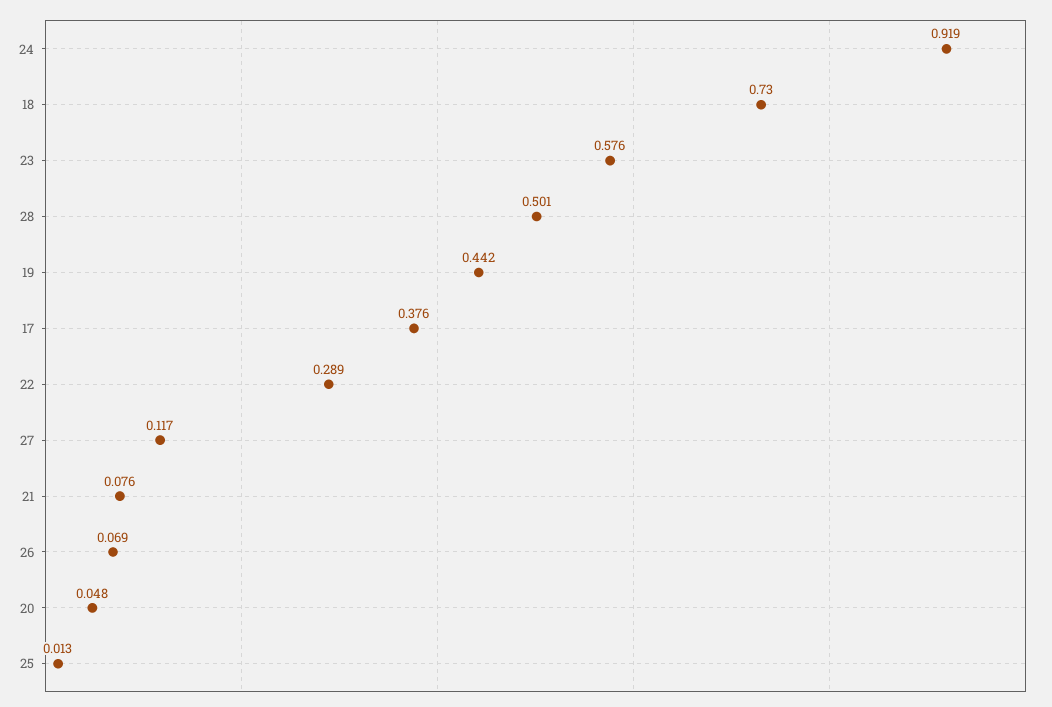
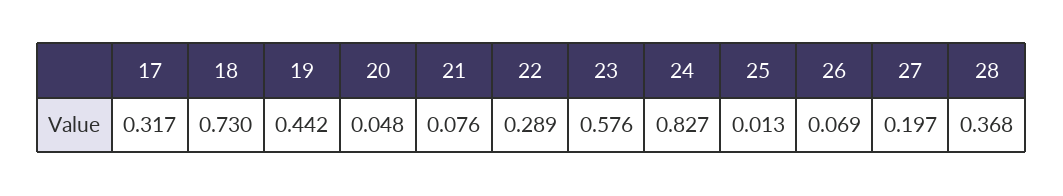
  {
-   "24": 0.919,
+   "24": 0.827,
    "18": 0.73,
    "23": 0.576,
-   "28": 0.501,
+   "28": 0.368,
    "19": 0.442,
-   "17": 0.376,
+   "17": 0.317,
    "22": 0.289,
-   "27": 0.117,
+   "27": 0.197,
    "21": 0.076,
    "26": 0.069,
    "20": 0.048,
    "25": 0.013
  }

